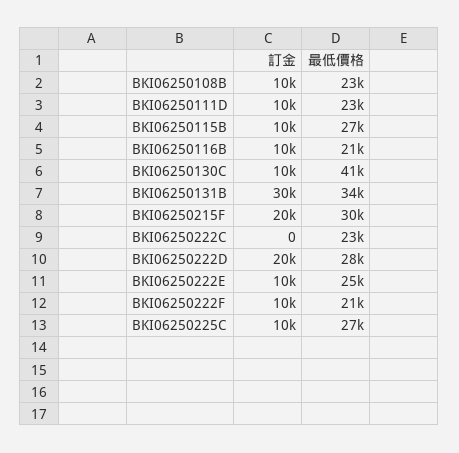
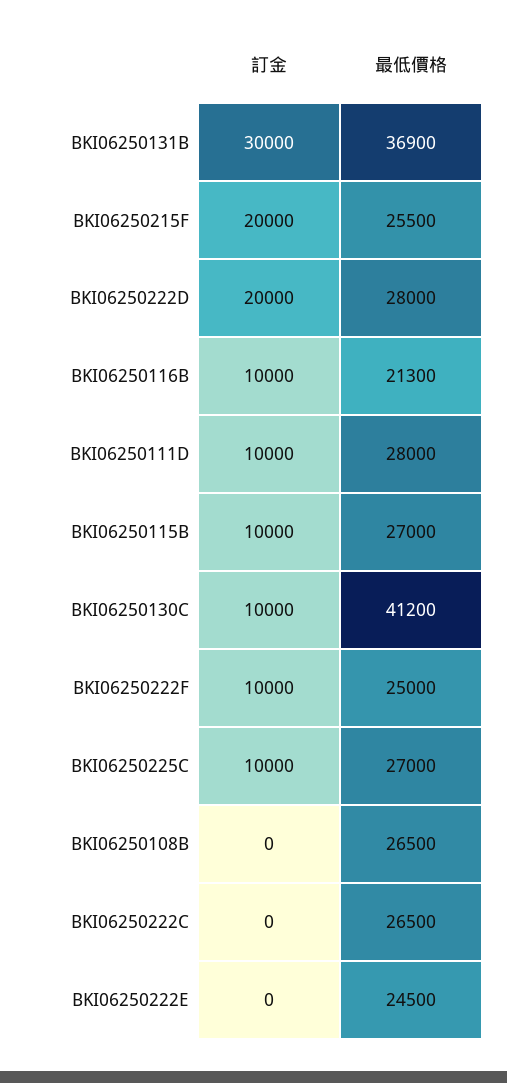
  {
    "訂金": {
-     "BKI06250108B": 10000,
+     "BKI06250108B": 0,
      "BKI06250111D": 10000,
      "BKI06250115B": 10000,
      "BKI06250116B": 10000,
      "BKI06250130C": 10000,
      "BKI06250131B": 30000,
      "BKI06250215F": 20000,
      "BKI06250222C": 0,
      "BKI06250222D": 20000,
-     "BKI06250222E": 10000,
+     "BKI06250222E": 0,
      "BKI06250222F": 10000,
      "BKI06250225C": 10000
    },
    "最低價格": {
-     "BKI06250108B": 23000,
+     "BKI06250108B": 26500,
-     "BKI06250111D": 23000,
+     "BKI06250111D": 28000,
      "BKI06250115B": 27000,
      "BKI06250116B": 21300,
      "BKI06250130C": 41200,
-     "BKI06250131B": 34000,
+     "BKI06250131B": 36900,
-     "BKI06250215F": 30000,
+     "BKI06250215F": 25500,
-     "BKI06250222C": 23000,
+     "BKI06250222C": 26500,
      "BKI06250222D": 28000,
      "BKI06250222E": 24500,
-     "BKI06250222F": 21000,
+     "BKI06250222F": 25000,
      "BKI06250225C": 27000
    }
  }

